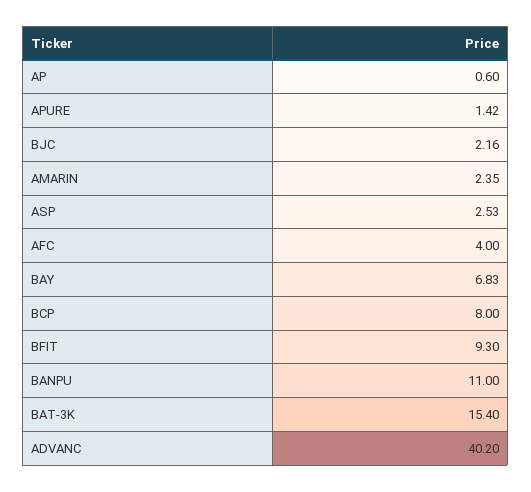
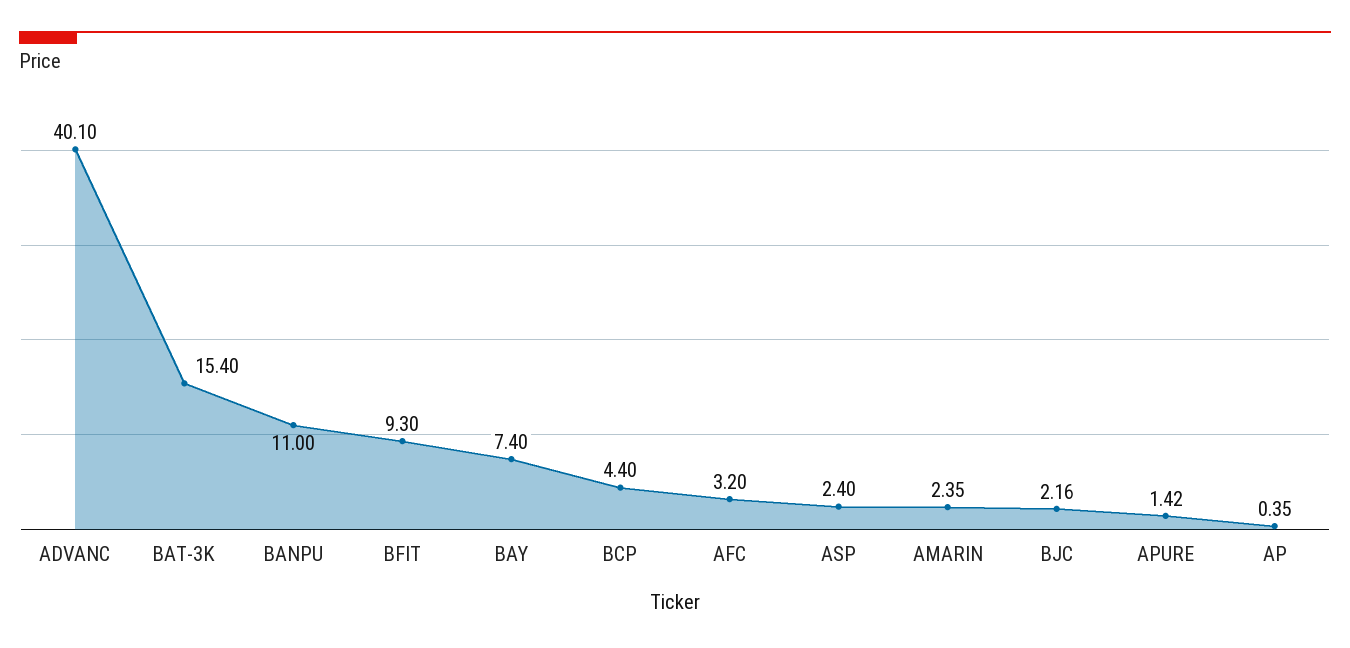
  {
-   "AP": 0.6,
+   "AP": 0.35,
    "APURE": 1.42,
    "BJC": 2.16,
    "AMARIN": 2.35,
-   "ASP": 2.53,
+   "ASP": 2.4,
-   "AFC": 4,
+   "AFC": 3.2,
-   "BAY": 6.83,
+   "BAY": 7.4,
-   "BCP": 8,
+   "BCP": 4.4,
    "BFIT": 9.3,
    "BANPU": 11,
    "BAT-3K": 15.4,
-   "ADVANC": 40.2
+   "ADVANC": 40.1
  }

